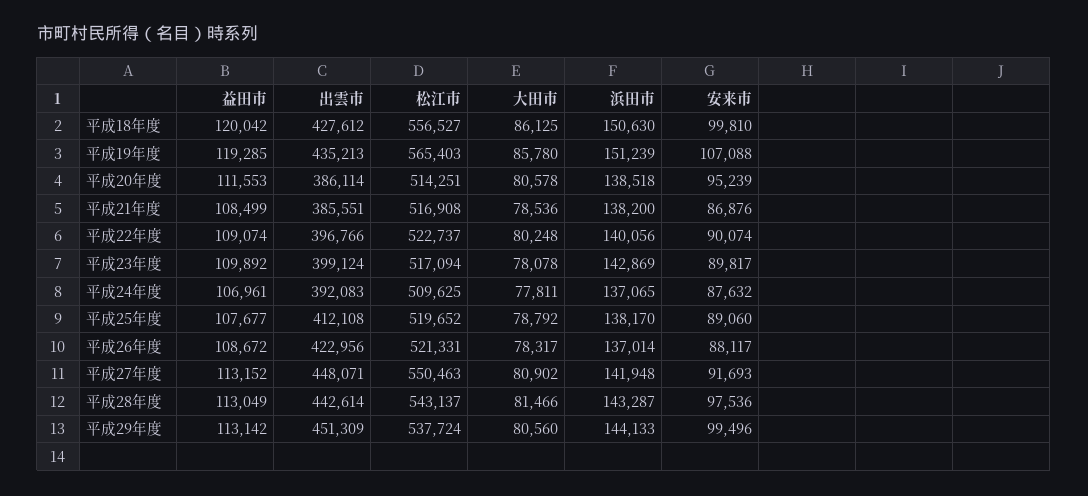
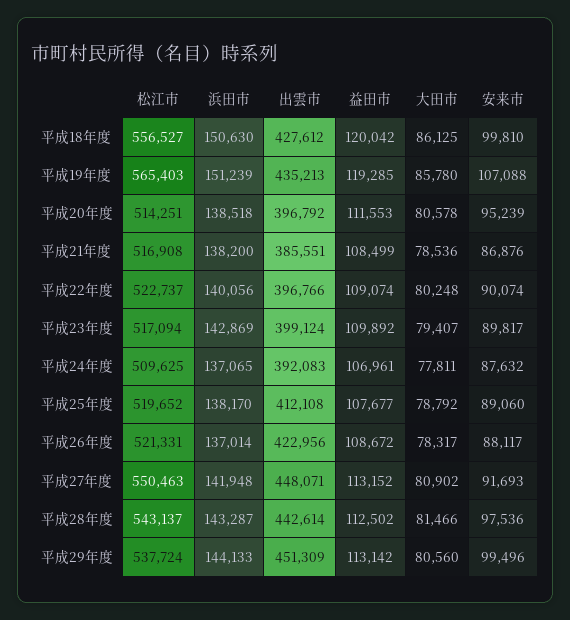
  {
    "益田市": {
      "平成18年度": 120042,
      "平成19年度": 119285,
      "平成20年度": 111553,
      "平成21年度": 108499,
      "平成22年度": 109074,
      "平成23年度": 109892,
      "平成24年度": 106961,
      "平成25年度": 107677,
      "平成26年度": 108672,
      "平成27年度": 113152,
-     "平成28年度": 113049,
+     "平成28年度": 112502,
      "平成29年度": 113142
    },
    "出雲市": {
      "平成18年度": 427612,
      "平成19年度": 435213,
-     "平成20年度": 386114,
+     "平成20年度": 396792,
      "平成21年度": 385551,
      "平成22年度": 396766,
      "平成23年度": 399124,
      "平成24年度": 392083,
      "平成25年度": 412108,
      "平成26年度": 422956,
      "平成27年度": 448071,
      "平成28年度": 442614,
      "平成29年度": 451309
    },
    "松江市": {
      "平成18年度": 556527,
      "平成19年度": 565403,
      "平成20年度": 514251,
      "平成21年度": 516908,
      "平成22年度": 522737,
      "平成23年度": 517094,
      "平成24年度": 509625,
      "平成25年度": 519652,
      "平成26年度": 521331,
      "平成27年度": 550463,
      "平成28年度": 543137,
      "平成29年度": 537724
    },
    "大田市": {
      "平成18年度": 86125,
      "平成19年度": 85780,
      "平成20年度": 80578,
      "平成21年度": 78536,
      "平成22年度": 80248,
-     "平成23年度": 78078,
+     "平成23年度": 79407,
      "平成24年度": 77811,
      "平成25年度": 78792,
      "平成26年度": 78317,
      "平成27年度": 80902,
      "平成28年度": 81466,
      "平成29年度": 80560
    },
    "浜田市": {
      "平成18年度": 150630,
      "平成19年度": 151239,
      "平成20年度": 138518,
      "平成21年度": 138200,
      "平成22年度": 140056,
      "平成23年度": 142869,
      "平成24年度": 137065,
      "平成25年度": 138170,
      "平成26年度": 137014,
      "平成27年度": 141948,
      "平成28年度": 143287,
      "平成29年度": 144133
    },
    "安来市": {
      "平成18年度": 99810,
      "平成19年度": 107088,
      "平成20年度": 95239,
      "平成21年度": 86876,
      "平成22年度": 90074,
      "平成23年度": 89817,
      "平成24年度": 87632,
      "平成25年度": 89060,
      "平成26年度": 88117,
      "平成27年度": 91693,
      "平成28年度": 97536,
      "平成29年度": 99496
    }
  }

